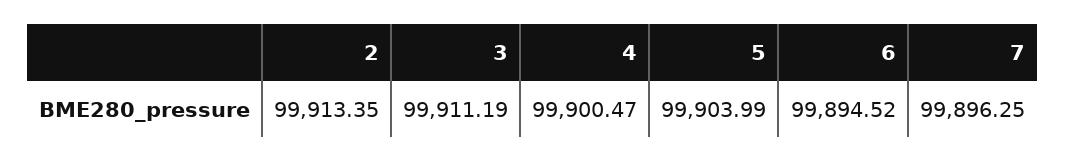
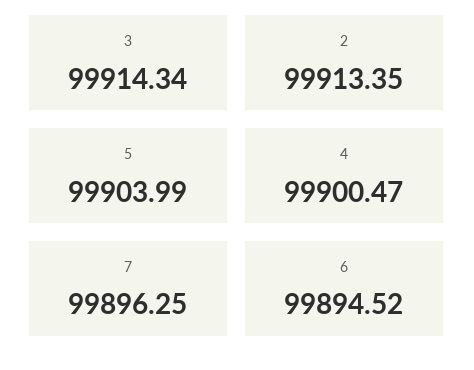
  {
    "2": 99913.35,
-   "3": 99911.19,
+   "3": 99914.34,
    "4": 99900.47,
    "5": 99903.99,
    "6": 99894.52,
    "7": 99896.25
  }

